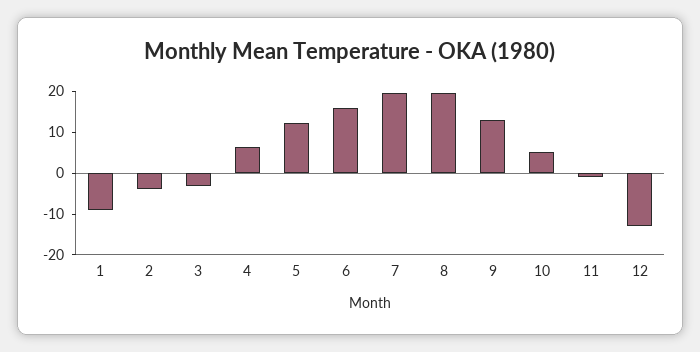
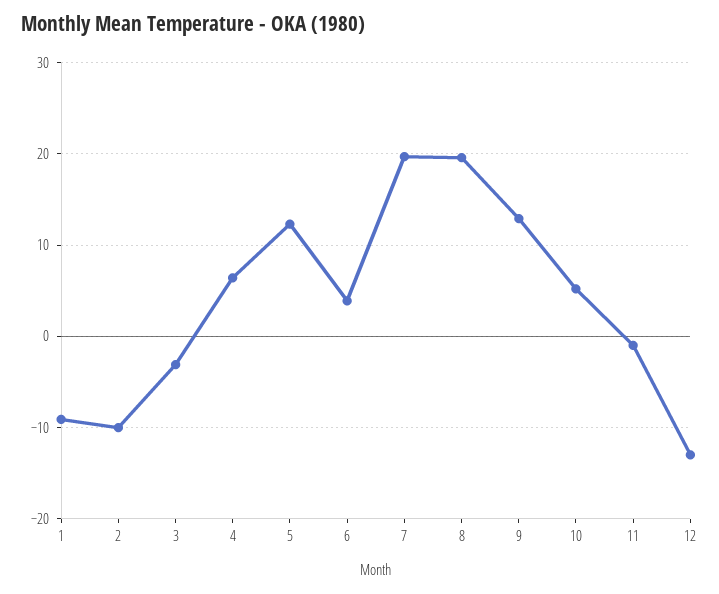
  {
    "1": -9,
-   "2": -4,
+   "2": -10,
    "3": -3,
    "4": 6,
    "5": 12,
-   "6": 16,
+   "6": 4,
    "7": 20,
    "8": 20,
    "9": 13,
    "10": 5,
    "11": -1,
    "12": -13
  }

